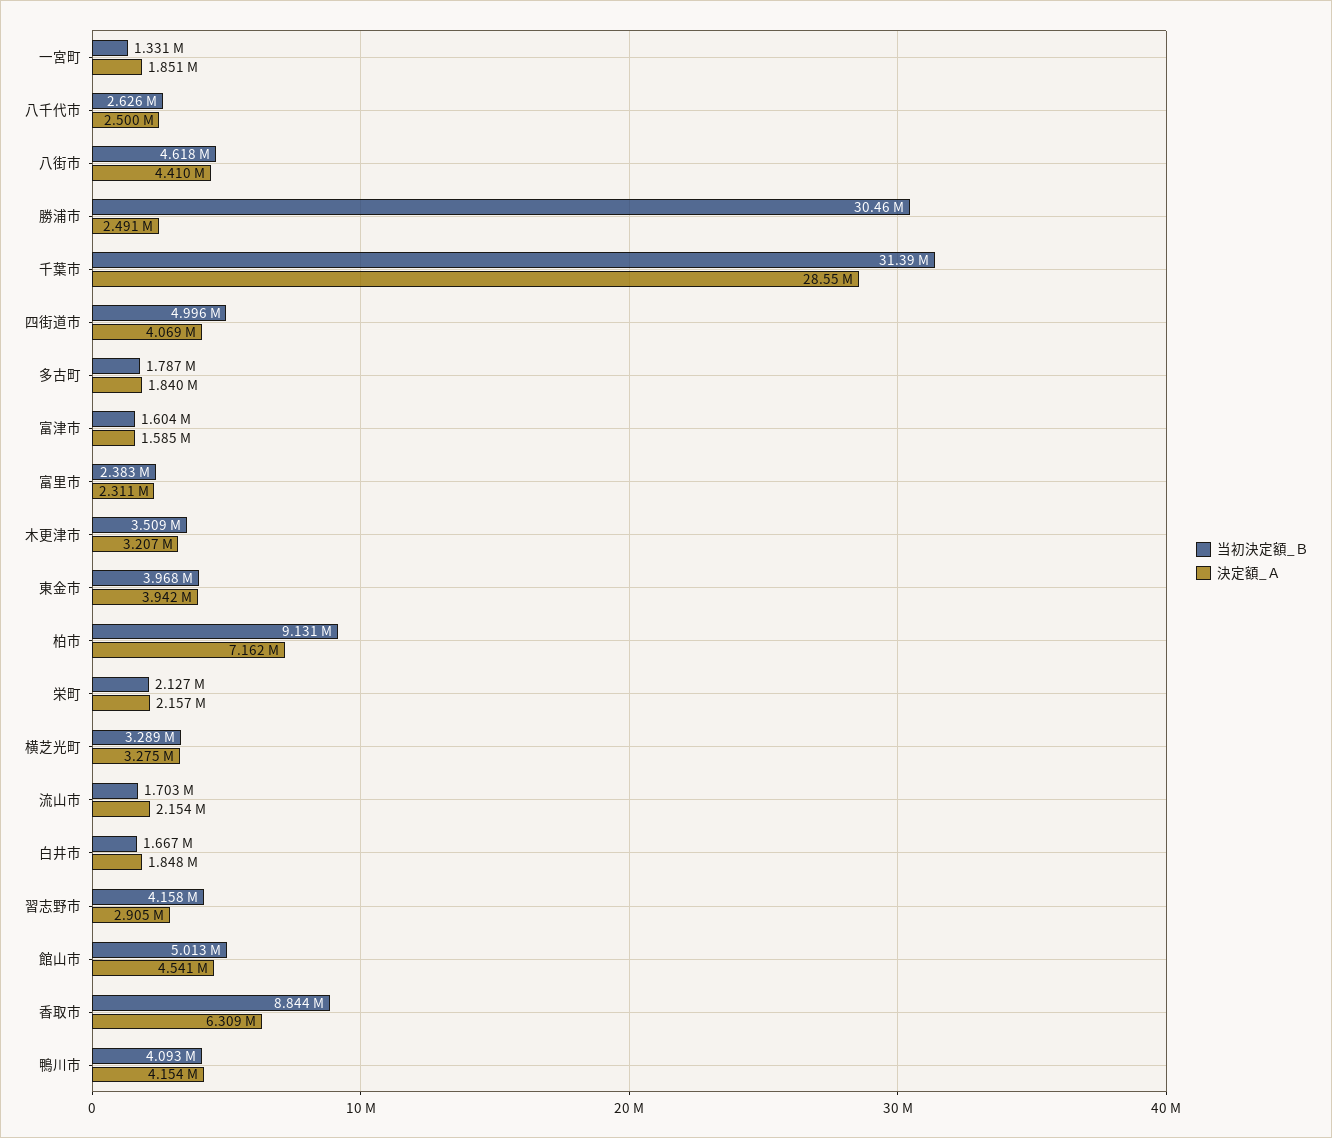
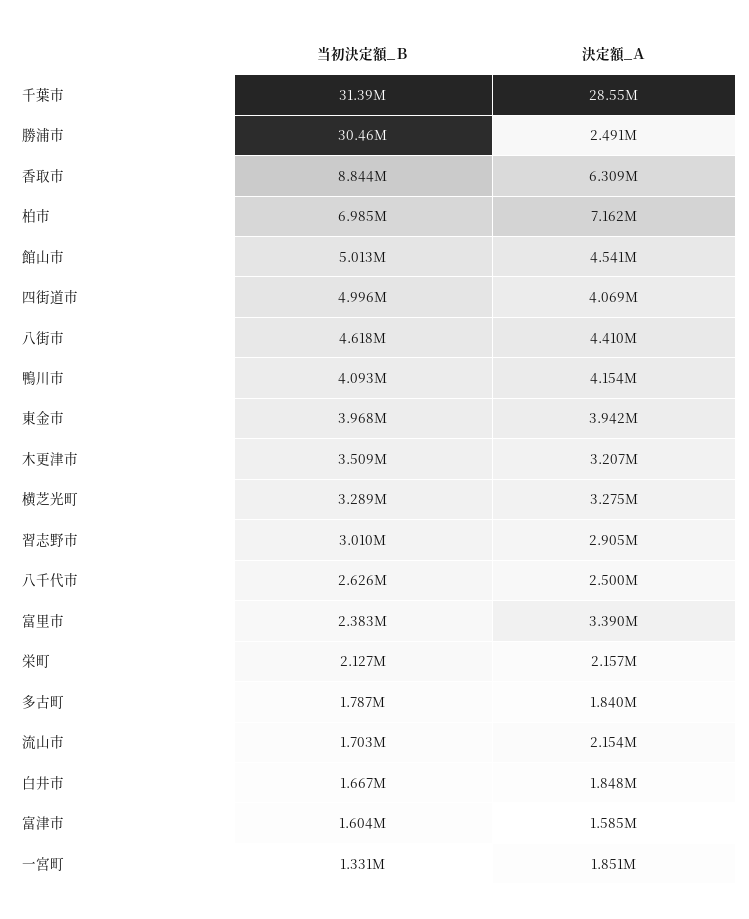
  {
    "当初決定額_Ｂ": {
      "一宮町": 1331000,
      "八千代市": 2626000,
      "八街市": 4618000,
      "勝浦市": 30460000,
      "千葉市": 31390000,
      "四街道市": 4996000,
      "多古町": 1787000,
      "富津市": 1604000,
      "富里市": 2383000,
      "木更津市": 3509000,
      "東金市": 3968000,
-     "柏市": 9131000,
+     "柏市": 6985000,
      "栄町": 2127000,
      "横芝光町": 3289000,
      "流山市": 1703000,
      "白井市": 1667000,
-     "習志野市": 4158000,
+     "習志野市": 3010000,
      "館山市": 5013000,
      "香取市": 8844000,
      "鴨川市": 4093000
    },
    "決定額_Ａ": {
      "一宮町": 1851000,
      "八千代市": 2500000,
      "八街市": 4410000,
      "勝浦市": 2491000,
      "千葉市": 28550000,
      "四街道市": 4069000,
      "多古町": 1840000,
      "富津市": 1585000,
-     "富里市": 2311000,
+     "富里市": 3390000,
      "木更津市": 3207000,
      "東金市": 3942000,
      "柏市": 7162000,
      "栄町": 2157000,
      "横芝光町": 3275000,
      "流山市": 2154000,
      "白井市": 1848000,
      "習志野市": 2905000,
      "館山市": 4541000,
      "香取市": 6309000,
      "鴨川市": 4154000
    }
  }

